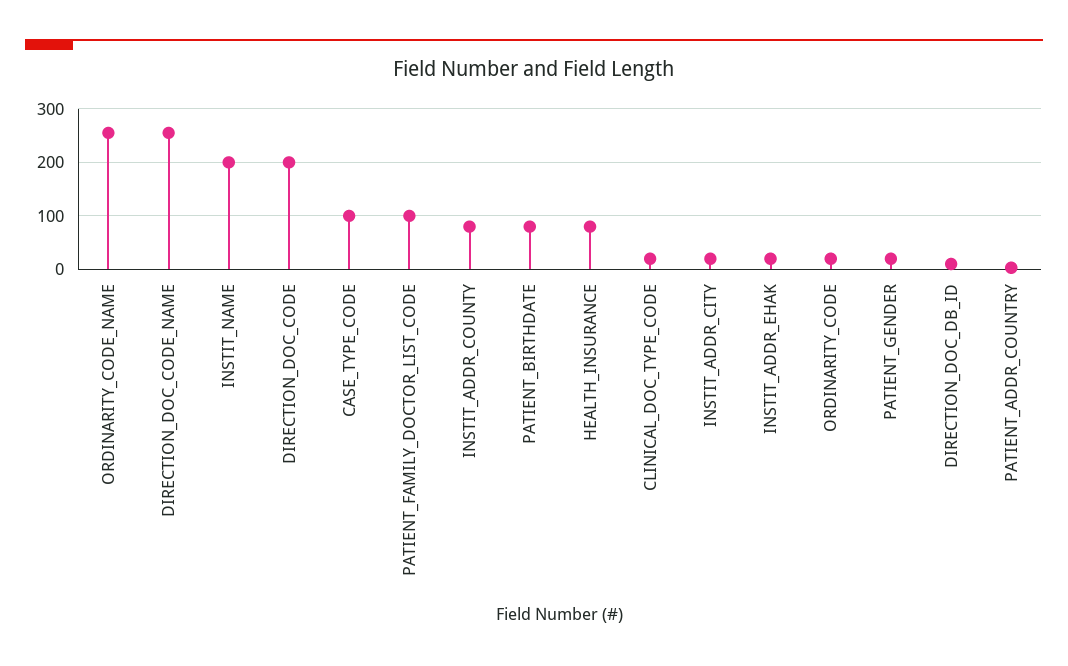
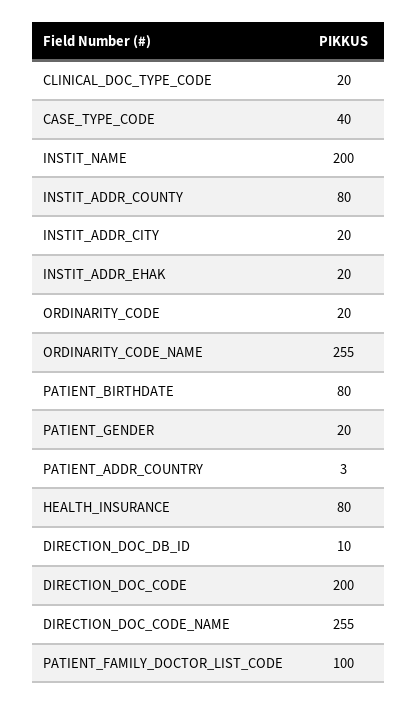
  {
    "ORDINARITY_CODE_NAME": 255,
    "DIRECTION_DOC_CODE_NAME": 255,
    "INSTIT_NAME": 200,
    "DIRECTION_DOC_CODE": 200,
-   "CASE_TYPE_CODE": 100,
+   "CASE_TYPE_CODE": 40,
    "PATIENT_FAMILY_DOCTOR_LIST_CODE": 100,
    "INSTIT_ADDR_COUNTY": 80,
    "PATIENT_BIRTHDATE": 80,
    "HEALTH_INSURANCE": 80,
    "CLINICAL_DOC_TYPE_CODE": 20,
    "INSTIT_ADDR_CITY": 20,
    "INSTIT_ADDR_EHAK": 20,
    "ORDINARITY_CODE": 20,
    "PATIENT_GENDER": 20,
    "DIRECTION_DOC_DB_ID": 10,
    "PATIENT_ADDR_COUNTRY": 3
  }

